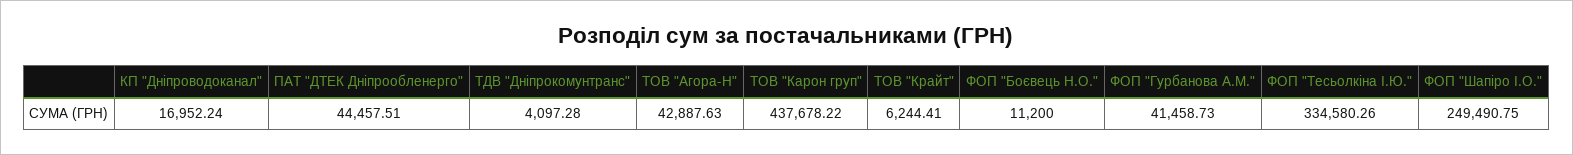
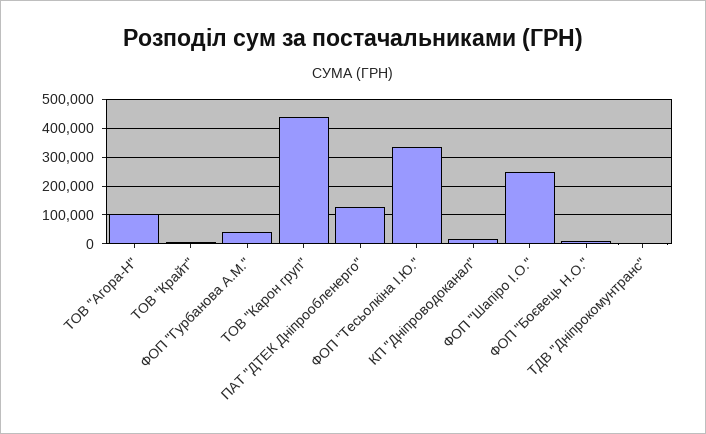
  {
    "КП \"Дніпроводоканал\"": 16952.24,
-   "ПАТ \"ДТЕК Дніпрообленерго\"": 44457.51,
+   "ПАТ \"ДТЕК Дніпрообленерго\"": 125000,
    "ТДВ \"Дніпрокомунтранс\"": 4097.28,
-   "ТОВ \"Агора-Н\"": 42887.63,
+   "ТОВ \"Агора-Н\"": 100000,
    "ТОВ \"Карон груп\"": 437678.22,
    "ТОВ \"Крайт\"": 6244.41,
    "ФОП \"Боєвець Н.О.\"": 11200,
    "ФОП \"Гурбанова А.М.\"": 41458.73,
    "ФОП \"Тесьолкіна І.Ю.\"": 334580.26,
    "ФОП \"Шапіро І.О.\"": 249490.75
  }

